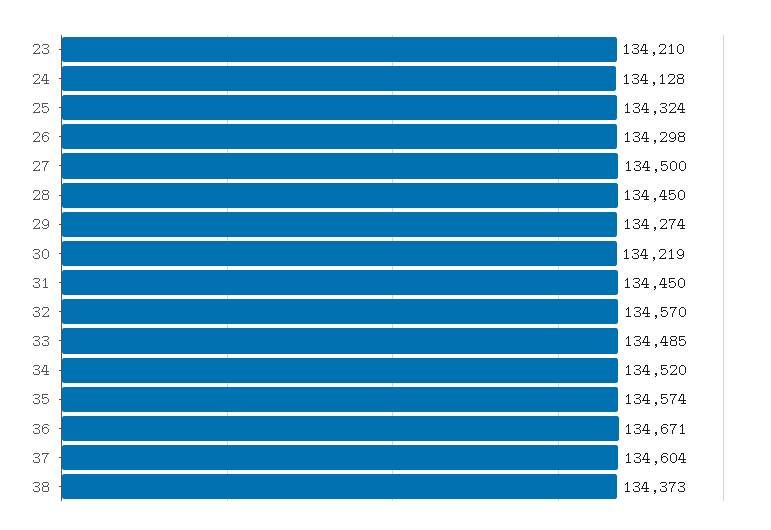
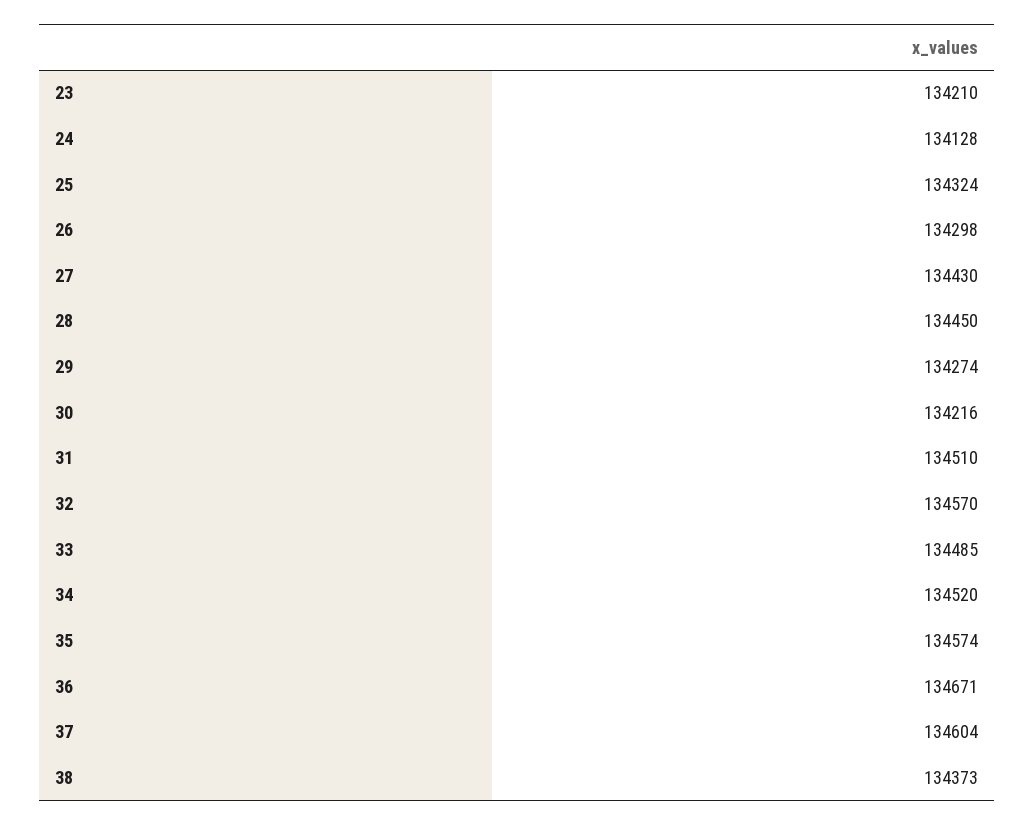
  {
    "23": 134210,
    "24": 134128,
    "25": 134324,
    "26": 134298,
-   "27": 134500,
+   "27": 134430,
    "28": 134450,
    "29": 134274,
-   "30": 134219,
+   "30": 134216,
-   "31": 134450,
+   "31": 134510,
    "32": 134570,
    "33": 134485,
    "34": 134520,
    "35": 134574,
    "36": 134671,
    "37": 134604,
    "38": 134373
  }

